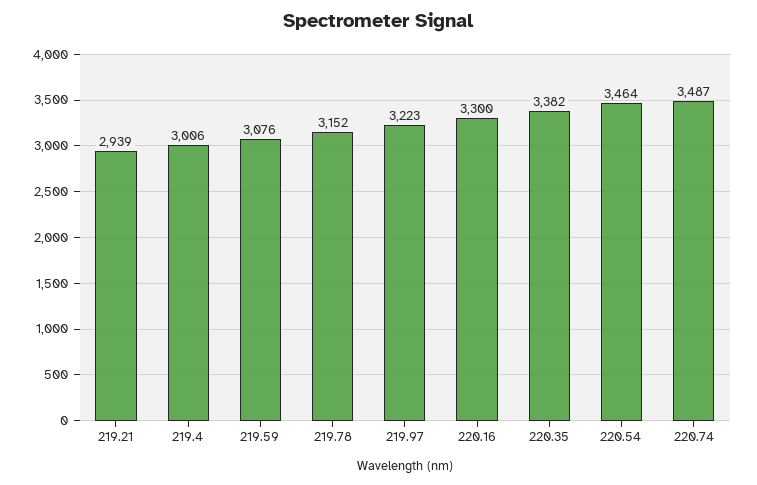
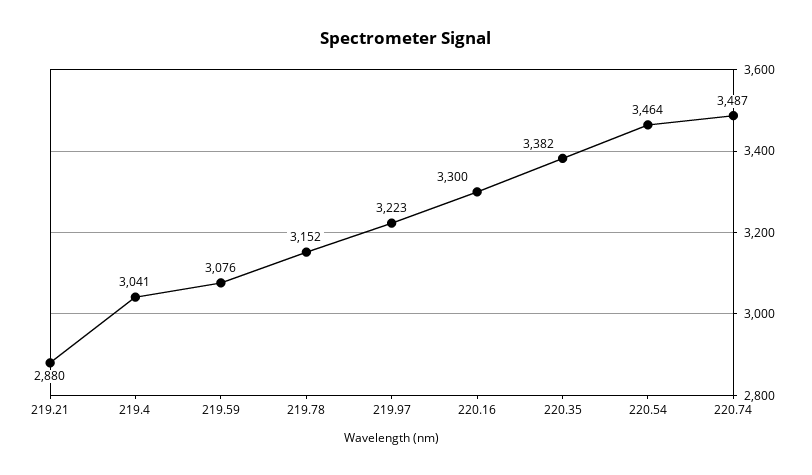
  {
-   "219.21": 2939,
+   "219.21": 2880,
-   "219.4": 3006,
+   "219.4": 3041,
    "219.59": 3076,
    "219.78": 3152,
    "219.97": 3223,
    "220.16": 3300,
    "220.35": 3382,
    "220.54": 3464,
    "220.74": 3487
  }

